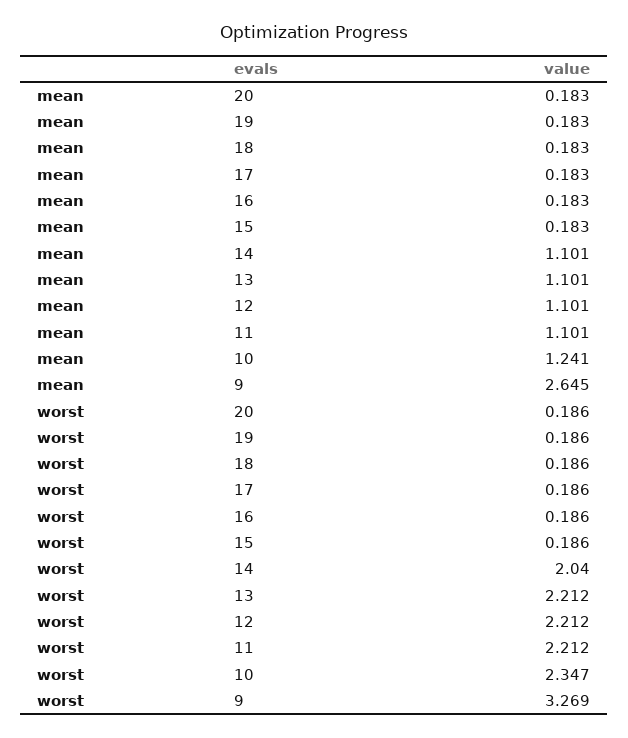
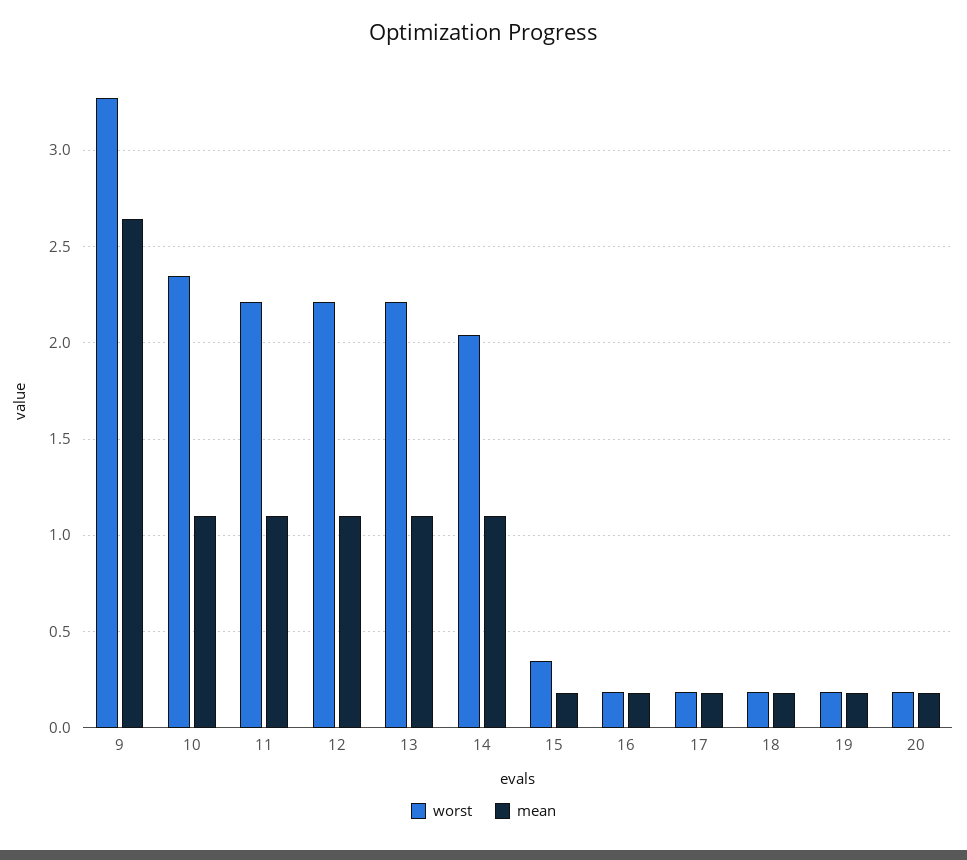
  {
    "mean": {
      "20": 0.183,
      "19": 0.183,
      "18": 0.183,
      "17": 0.183,
      "16": 0.183,
      "15": 0.183,
      "14": 1.101,
      "13": 1.101,
      "12": 1.101,
      "11": 1.101,
-     "10": 1.241,
+     "10": 1.1,
      "9": 2.645
    },
    "worst": {
      "20": 0.186,
      "19": 0.186,
      "18": 0.186,
      "17": 0.186,
      "16": 0.186,
-     "15": 0.186,
+     "15": 0.35,
      "14": 2.04,
      "13": 2.212,
      "12": 2.212,
      "11": 2.212,
      "10": 2.347,
      "9": 3.269
    }
  }

